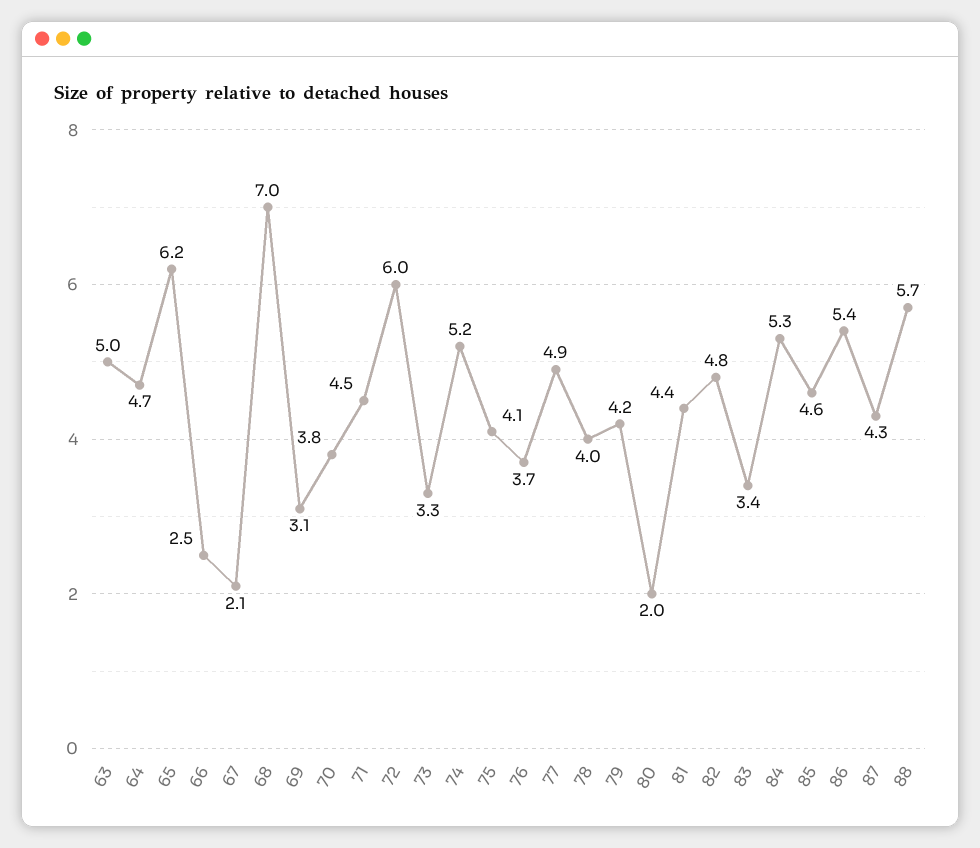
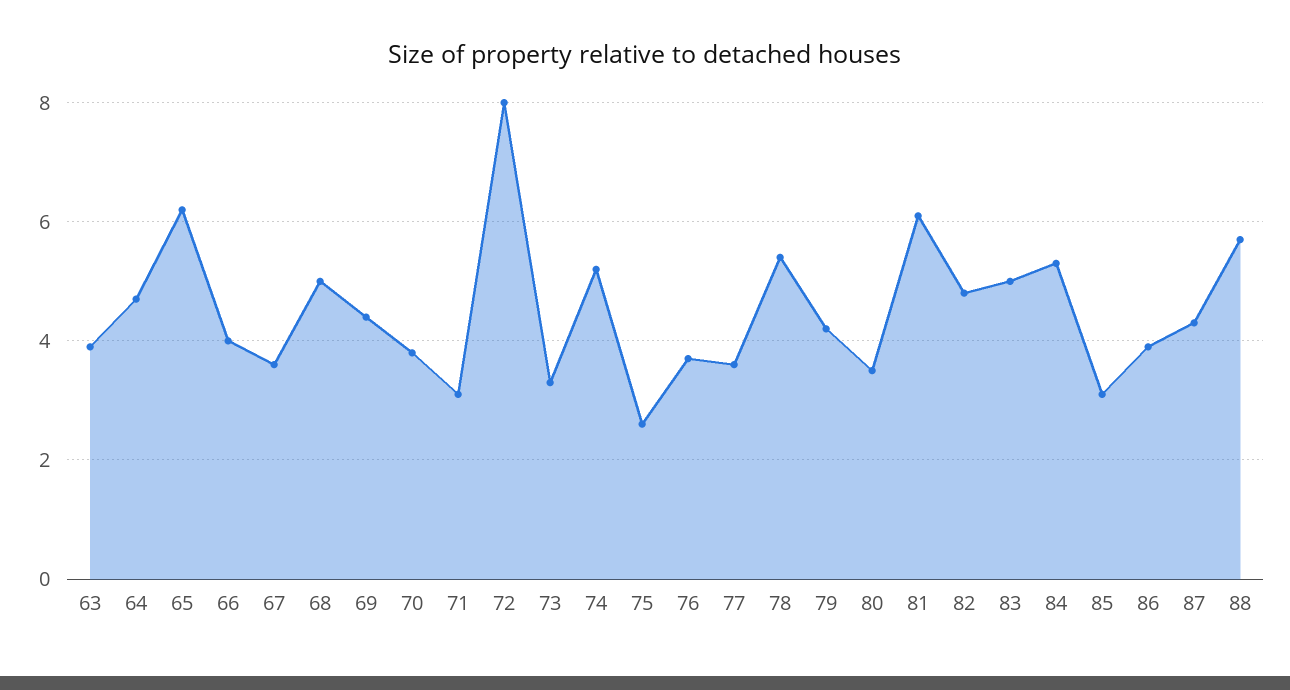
  {
-   "63": 5,
+   "63": 4,
    "64": 4.7,
    "65": 6.2,
-   "66": 2.5,
+   "66": 4,
-   "67": 2.1,
+   "67": 3.5,
-   "68": 7,
+   "68": 5,
-   "69": 3.1,
+   "69": 4.5,
    "70": 3.8,
-   "71": 4.5,
+   "71": 3,
-   "72": 6,
+   "72": 8,
    "73": 3.3,
    "74": 5.2,
-   "75": 4.1,
+   "75": 2.5,
    "76": 3.7,
-   "77": 4.9,
+   "77": 3.5,
-   "78": 4,
+   "78": 5.5,
    "79": 4.2,
-   "80": 2,
+   "80": 3.5,
-   "81": 4.4,
+   "81": 6,
    "82": 4.8,
-   "83": 3.4,
+   "83": 5,
    "84": 5.3,
-   "85": 4.6,
+   "85": 3,
-   "86": 5.4,
+   "86": 4,
    "87": 4.3,
    "88": 5.7
  }

